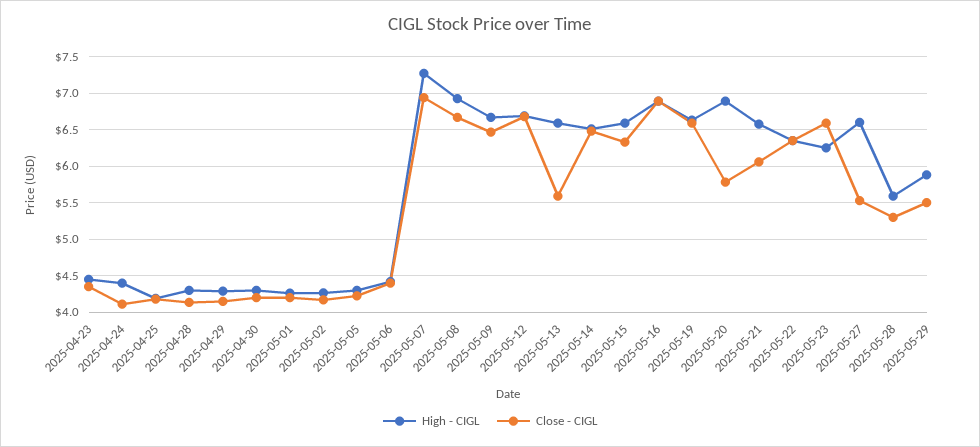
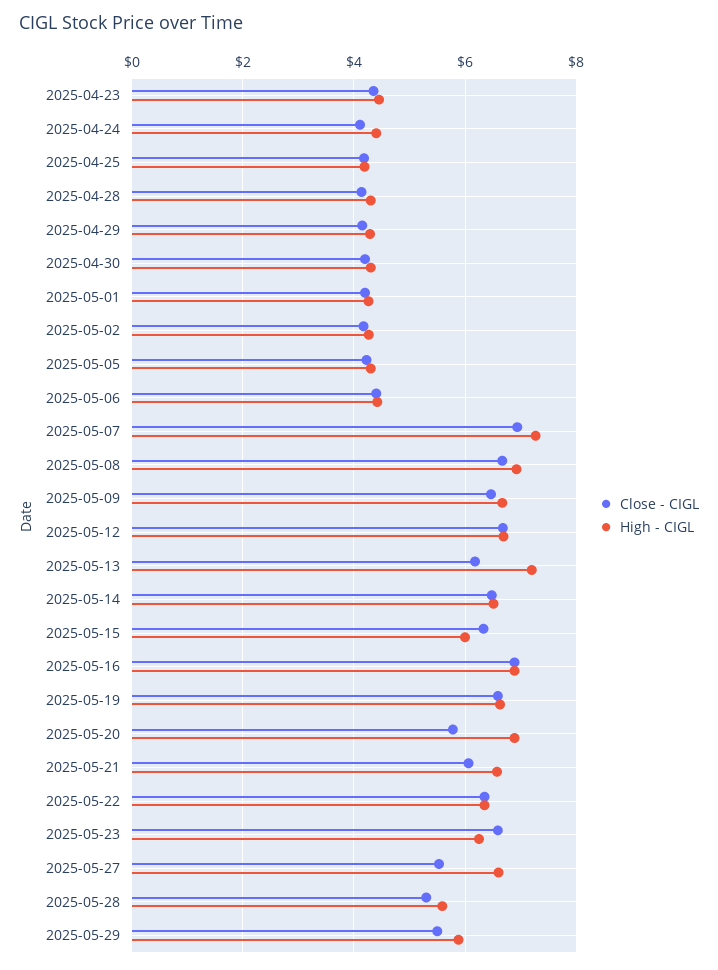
  {
    "High - CIGL": {
      "2025-04-23": 4.5,
      "2025-04-24": 4.4,
      "2025-04-25": 4.2,
      "2025-04-28": 4.3,
      "2025-04-29": 4.3,
      "2025-04-30": 4.3,
      "2025-05-01": 4.3,
      "2025-05-02": 4.3,
      "2025-05-05": 4.3,
      "2025-05-06": 4.4,
      "2025-05-07": 7.3,
      "2025-05-08": 6.9,
      "2025-05-09": 6.7,
      "2025-05-12": 6.7,
-     "2025-05-13": 6.6,
+     "2025-05-13": 7.2,
      "2025-05-14": 6.5,
-     "2025-05-15": 6.6,
+     "2025-05-15": 6,
      "2025-05-16": 6.9,
      "2025-05-19": 6.6,
      "2025-05-20": 6.9,
      "2025-05-21": 6.6,
      "2025-05-22": 6.4,
      "2025-05-23": 6.3,
      "2025-05-27": 6.6,
      "2025-05-28": 5.6,
      "2025-05-29": 5.9
    },
    "Close - CIGL": {
      "2025-04-23": 4.4,
      "2025-04-24": 4.1,
      "2025-04-25": 4.2,
      "2025-04-28": 4.1,
      "2025-04-29": 4.2,
      "2025-04-30": 4.2,
      "2025-05-01": 4.2,
      "2025-05-02": 4.2,
      "2025-05-05": 4.2,
      "2025-05-06": 4.4,
      "2025-05-07": 6.9,
      "2025-05-08": 6.7,
      "2025-05-09": 6.5,
      "2025-05-12": 6.7,
-     "2025-05-13": 5.6,
+     "2025-05-13": 6.2,
      "2025-05-14": 6.5,
      "2025-05-15": 6.3,
      "2025-05-16": 6.9,
      "2025-05-19": 6.6,
      "2025-05-20": 5.8,
      "2025-05-21": 6.1,
      "2025-05-22": 6.4,
      "2025-05-23": 6.6,
      "2025-05-27": 5.5,
      "2025-05-28": 5.3,
      "2025-05-29": 5.5
    }
  }

